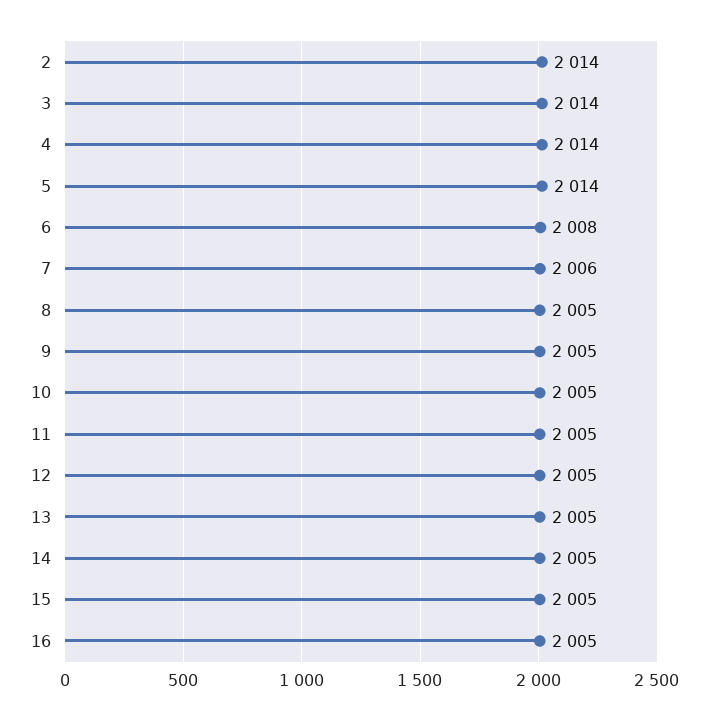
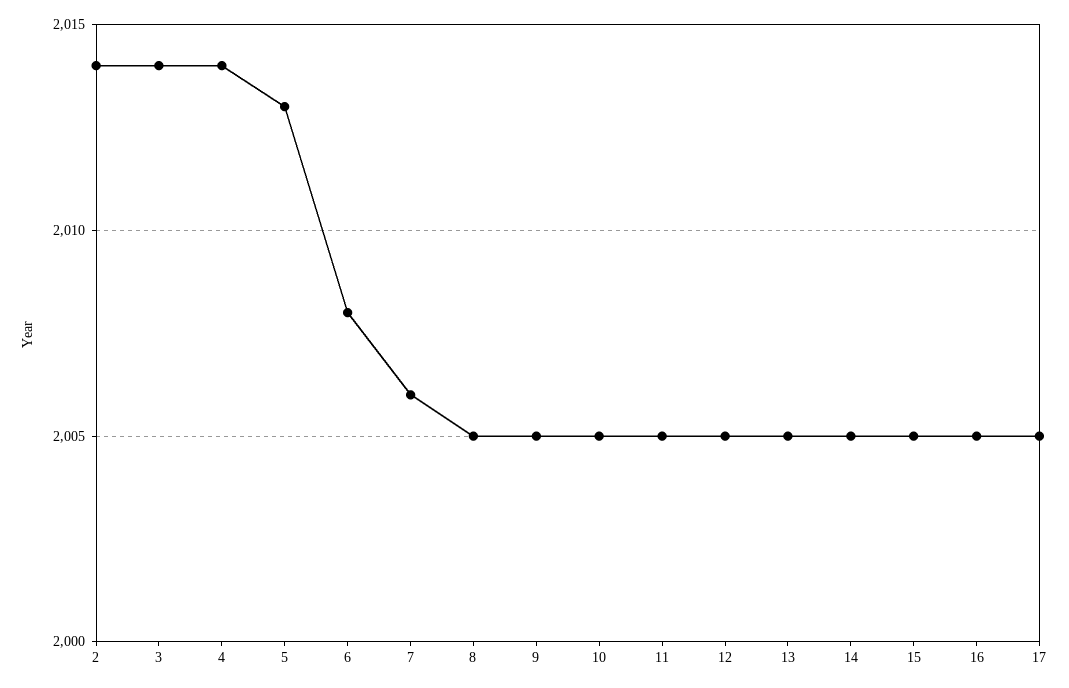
  {
    "2": 2014,
    "3": 2014,
    "4": 2014,
-   "5": 2014,
+   "5": 2013,
    "6": 2008,
    "7": 2006,
    "8": 2005,
    "9": 2005,
    "10": 2005,
    "11": 2005,
    "12": 2005,
    "13": 2005,
    "14": 2005,
    "15": 2005,
-   "16": 2005
+   "16": 2005,
+   "17": 2005
  }

